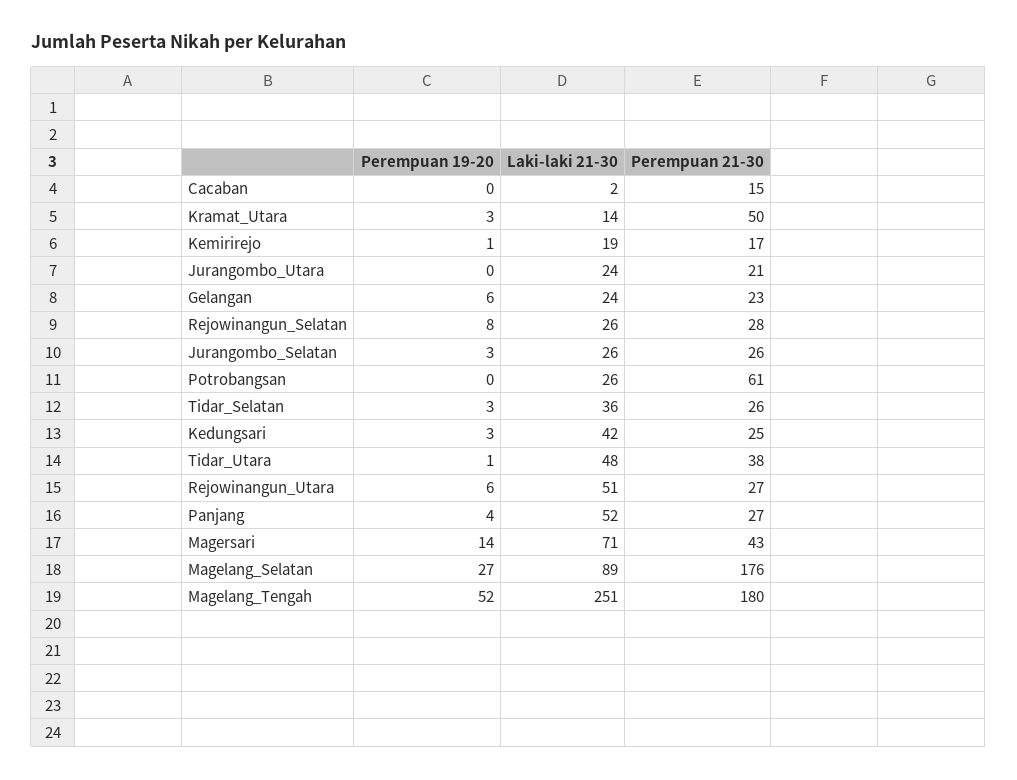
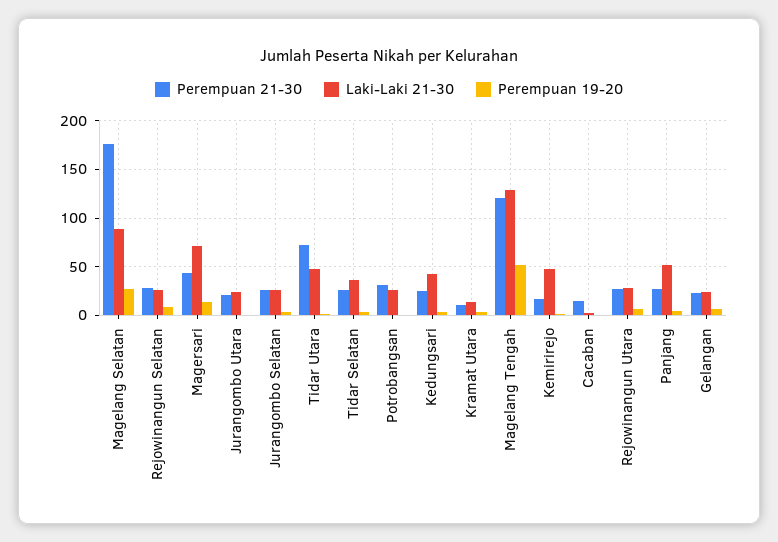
  {
    "Perempuan 19-20": {
      "Cacaban": 0,
      "Kramat_Utara": 3,
      "Kemirirejo": 1,
      "Jurangombo_Utara": 0,
      "Gelangan": 6,
      "Rejowinangun_Selatan": 8,
      "Jurangombo_Selatan": 3,
      "Potrobangsan": 0,
      "Tidar_Selatan": 3,
      "Kedungsari": 3,
      "Tidar_Utara": 1,
      "Rejowinangun_Utara": 6,
      "Panjang": 4,
      "Magersari": 14,
      "Magelang_Selatan": 27,
      "Magelang_Tengah": 52
    },
    "Laki-laki 21-30": {
      "Cacaban": 2,
      "Kramat_Utara": 14,
-     "Kemirirejo": 19,
+     "Kemirirejo": 50,
      "Jurangombo_Utara": 24,
      "Gelangan": 24,
      "Rejowinangun_Selatan": 26,
      "Jurangombo_Selatan": 26,
      "Potrobangsan": 26,
      "Tidar_Selatan": 36,
      "Kedungsari": 42,
      "Tidar_Utara": 48,
-     "Rejowinangun_Utara": 51,
+     "Rejowinangun_Utara": 30,
      "Panjang": 52,
      "Magersari": 71,
      "Magelang_Selatan": 89,
-     "Magelang_Tengah": 251
+     "Magelang_Tengah": 130
    },
    "Perempuan 21-30": {
      "Cacaban": 15,
-     "Kramat_Utara": 50,
+     "Kramat_Utara": 10,
      "Kemirirejo": 17,
      "Jurangombo_Utara": 21,
      "Gelangan": 23,
      "Rejowinangun_Selatan": 28,
      "Jurangombo_Selatan": 26,
-     "Potrobangsan": 61,
+     "Potrobangsan": 30,
      "Tidar_Selatan": 26,
      "Kedungsari": 25,
-     "Tidar_Utara": 38,
+     "Tidar_Utara": 70,
      "Rejowinangun_Utara": 27,
      "Panjang": 27,
      "Magersari": 43,
      "Magelang_Selatan": 176,
-     "Magelang_Tengah": 180
+     "Magelang_Tengah": 120
    }
  }

